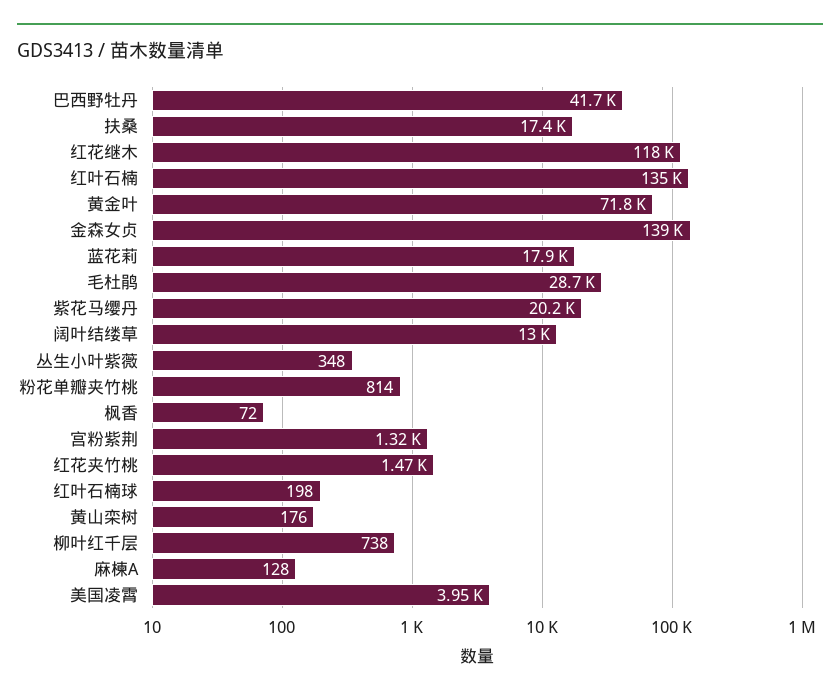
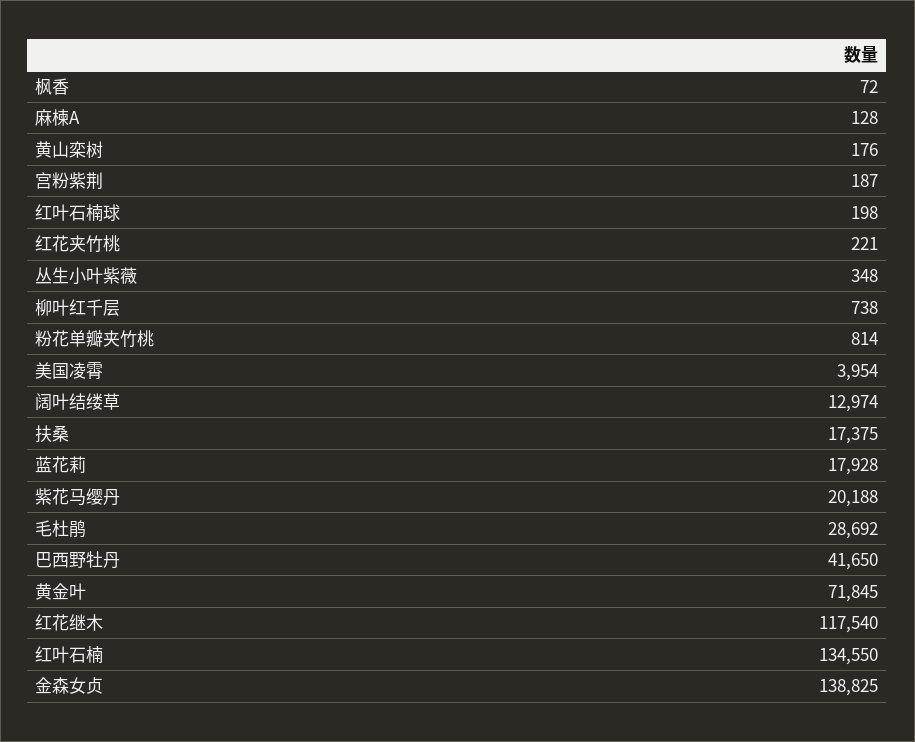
  {
    "巴西野牡丹": 41650,
    "扶桑": 17375,
    "红花继木": 117540,
    "红叶石楠": 134550,
    "黄金叶": 71845,
    "金森女贞": 138825,
    "蓝花莉": 17928,
    "毛杜鹃": 28692,
    "紫花马缨丹": 20188,
    "阔叶结缕草": 12974,
    "丛生小叶紫薇": 348,
    "粉花单瓣夹竹桃": 814,
    "枫香": 72,
-   "宫粉紫荆": 1320,
+   "宫粉紫荆": 187,
-   "红花夹竹桃": 1470,
+   "红花夹竹桃": 221,
    "红叶石楠球": 198,
    "黄山栾树": 176,
    "柳叶红千层": 738,
    "麻楝A": 128,
    "美国凌霄": 3954
  }

